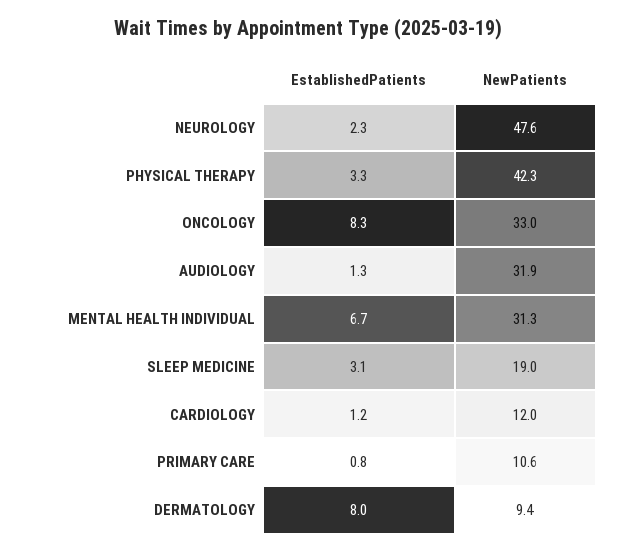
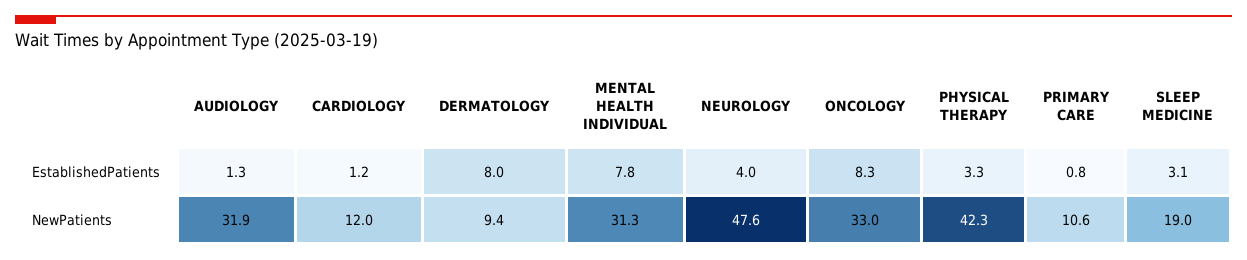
  {
    "EstablishedPatients": {
-     "NEUROLOGY": 2.3,
+     "NEUROLOGY": 4,
      "PHYSICAL THERAPY": 3.3,
      "ONCOLOGY": 8.3,
      "AUDIOLOGY": 1.3,
-     "MENTAL HEALTH INDIVIDUAL": 6.7,
+     "MENTAL HEALTH INDIVIDUAL": 7.8,
      "SLEEP MEDICINE": 3.1,
      "CARDIOLOGY": 1.2,
      "PRIMARY CARE": 0.8,
      "DERMATOLOGY": 8
    },
    "NewPatients": {
      "NEUROLOGY": 47.6,
      "PHYSICAL THERAPY": 42.3,
      "ONCOLOGY": 33,
      "AUDIOLOGY": 31.9,
      "MENTAL HEALTH INDIVIDUAL": 31.3,
      "SLEEP MEDICINE": 19,
      "CARDIOLOGY": 12,
      "PRIMARY CARE": 10.6,
      "DERMATOLOGY": 9.4
    }
  }

